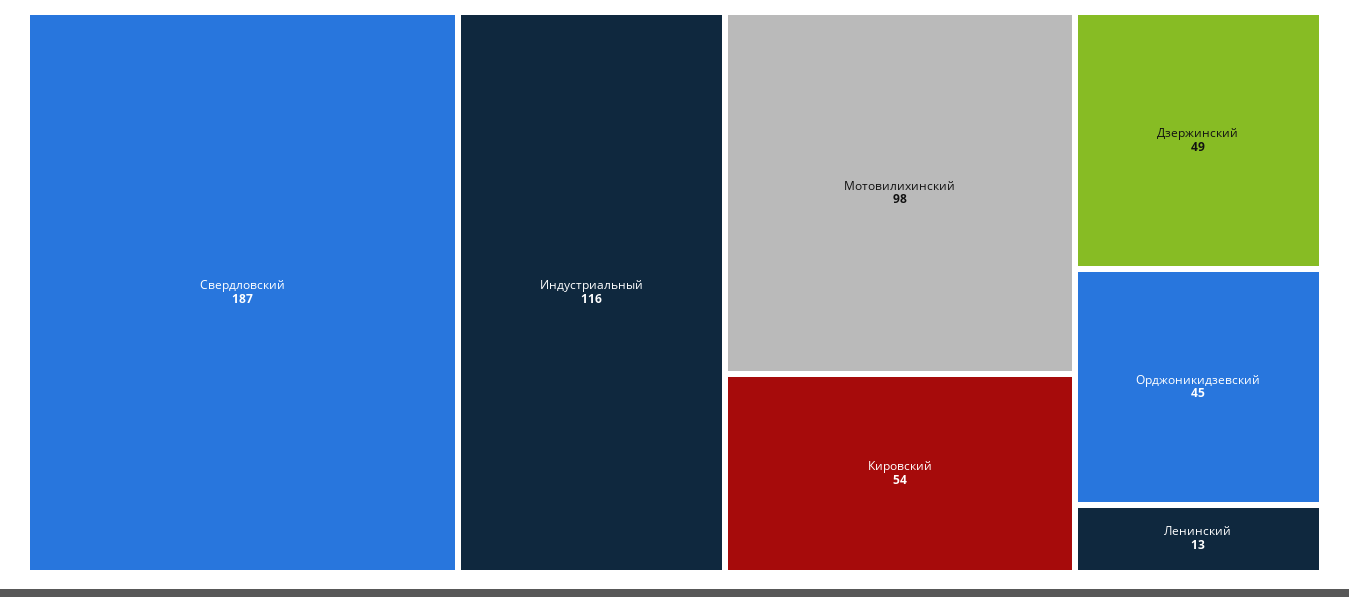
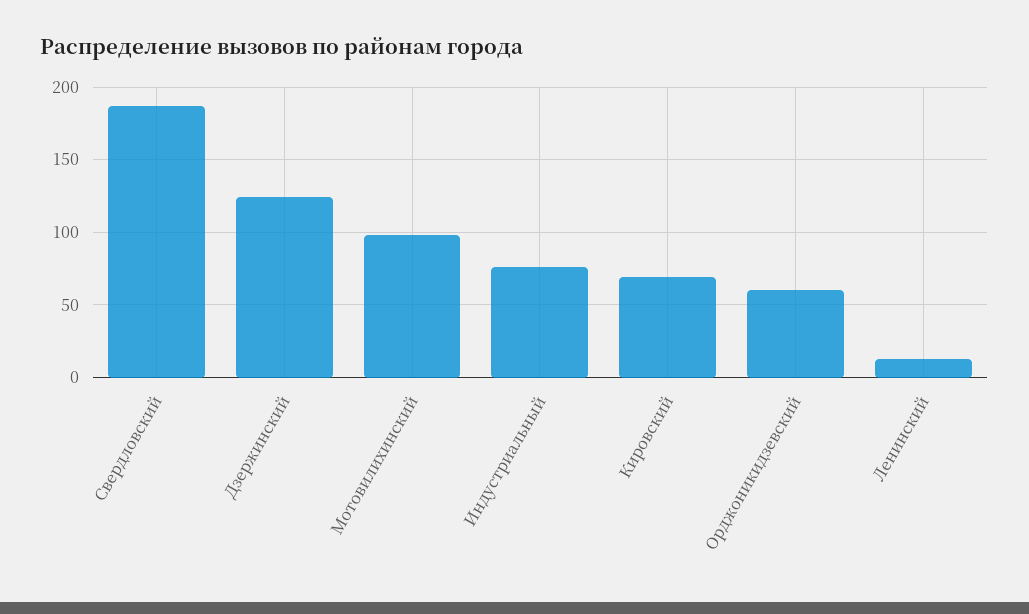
  {
    "Свердловский": 187,
-   "Индустриальный": 116,
+   "Индустриальный": 75,
    "Мотовилихинский": 98,
-   "Кировский": 54,
+   "Кировский": 70,
-   "Дзержинский": 49,
+   "Дзержинский": 125,
-   "Орджоникидзевский": 45,
+   "Орджоникидзевский": 60,
    "Ленинский": 13
  }

